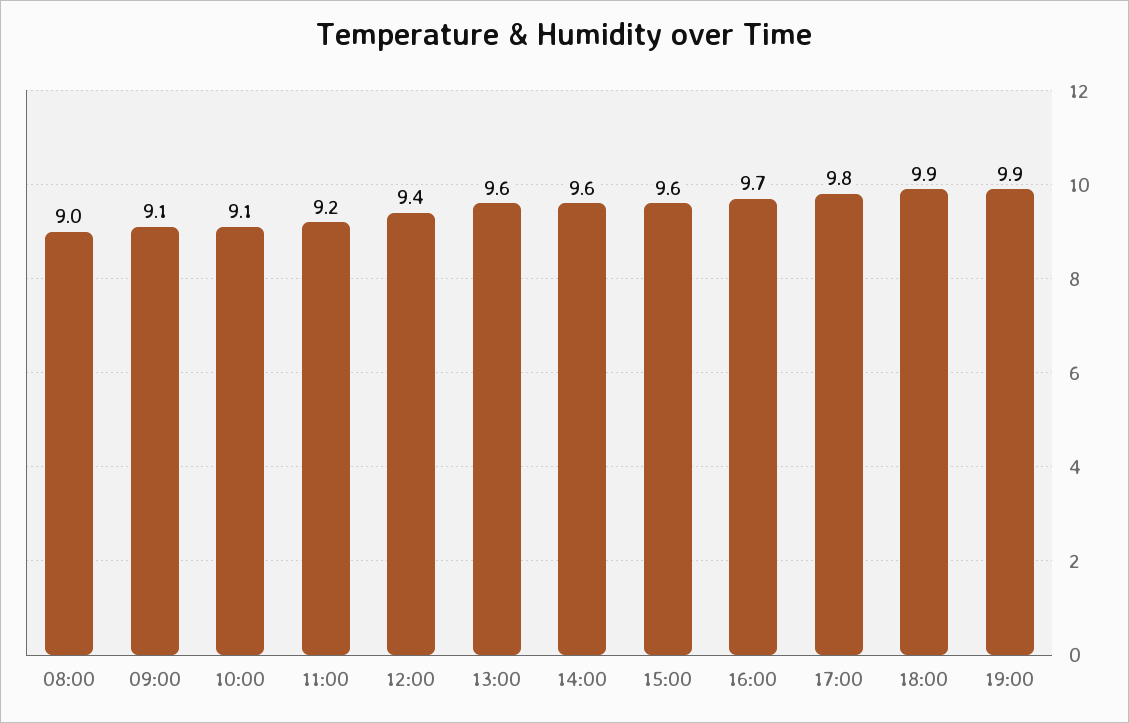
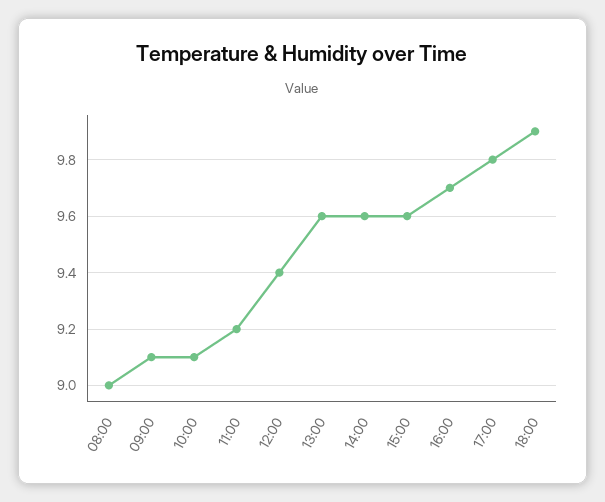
  {
    "08:00": 9,
    "09:00": 9.1,
    "10:00": 9.1,
    "11:00": 9.2,
    "12:00": 9.4,
    "13:00": 9.6,
    "14:00": 9.6,
    "15:00": 9.6,
    "16:00": 9.7,
    "17:00": 9.8,
-   "18:00": 9.9,
+   "18:00": 9.9
-   "19:00": 9.9
  }

